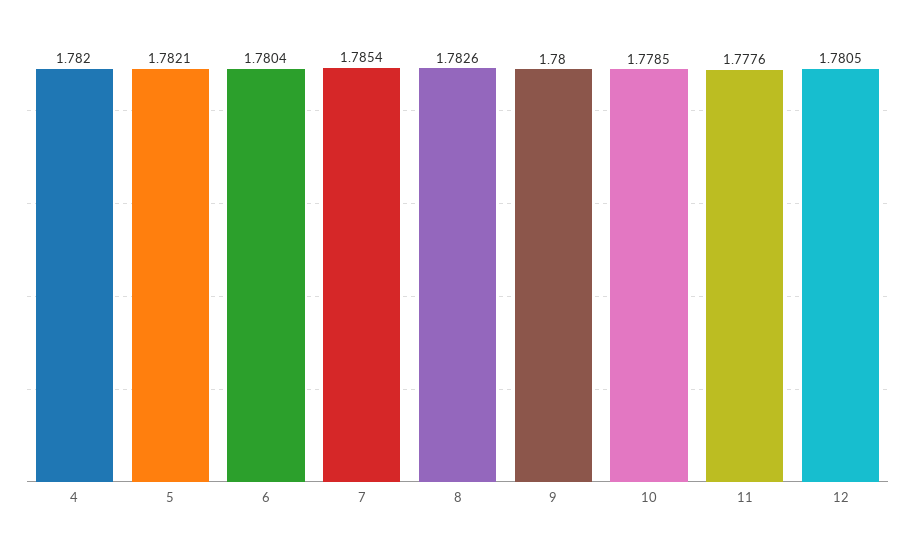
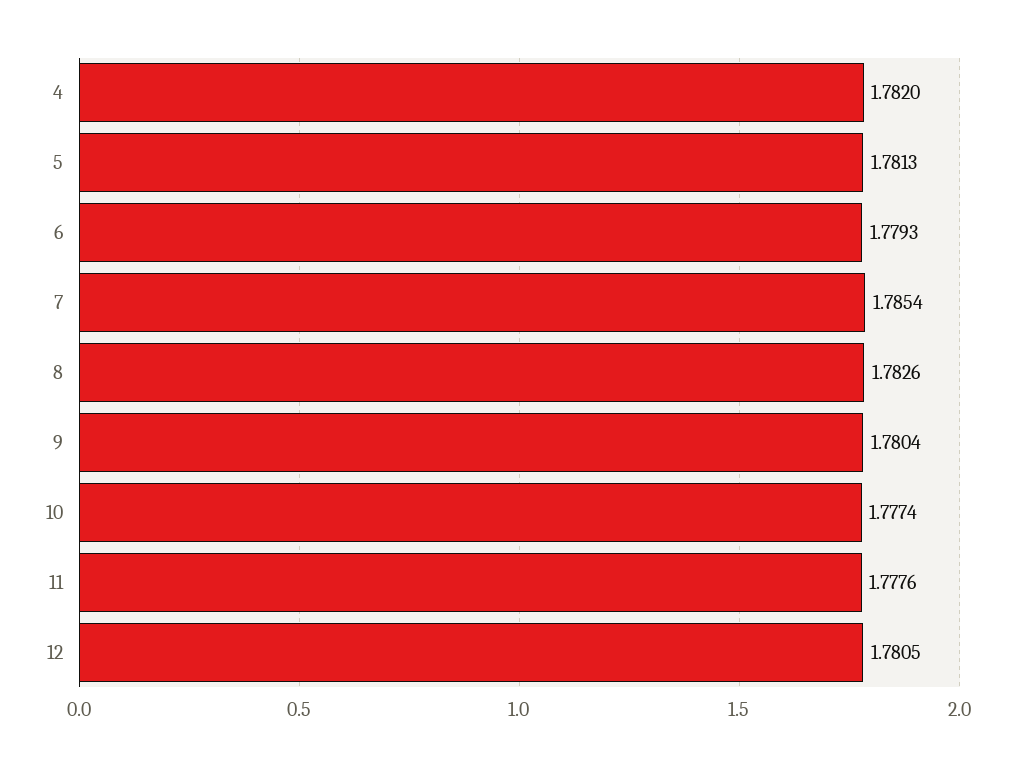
  {
    "4": 1.782,
-   "5": 1.7821,
+   "5": 1.7813,
-   "6": 1.7804,
+   "6": 1.7793,
    "7": 1.7854,
    "8": 1.7826,
-   "9": 1.78,
+   "9": 1.7804,
-   "10": 1.7785,
+   "10": 1.7774,
    "11": 1.7776,
    "12": 1.7805
  }

